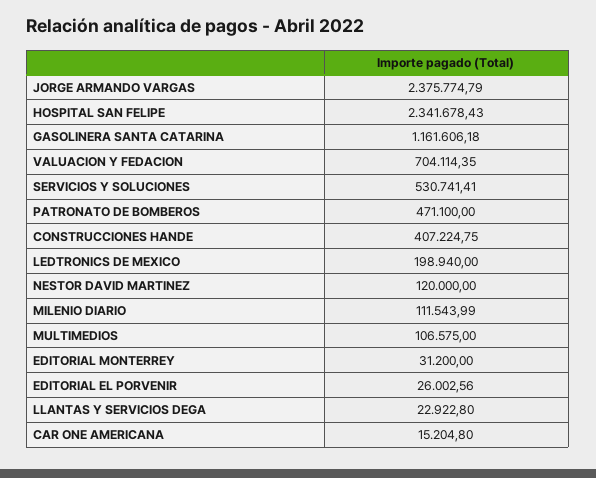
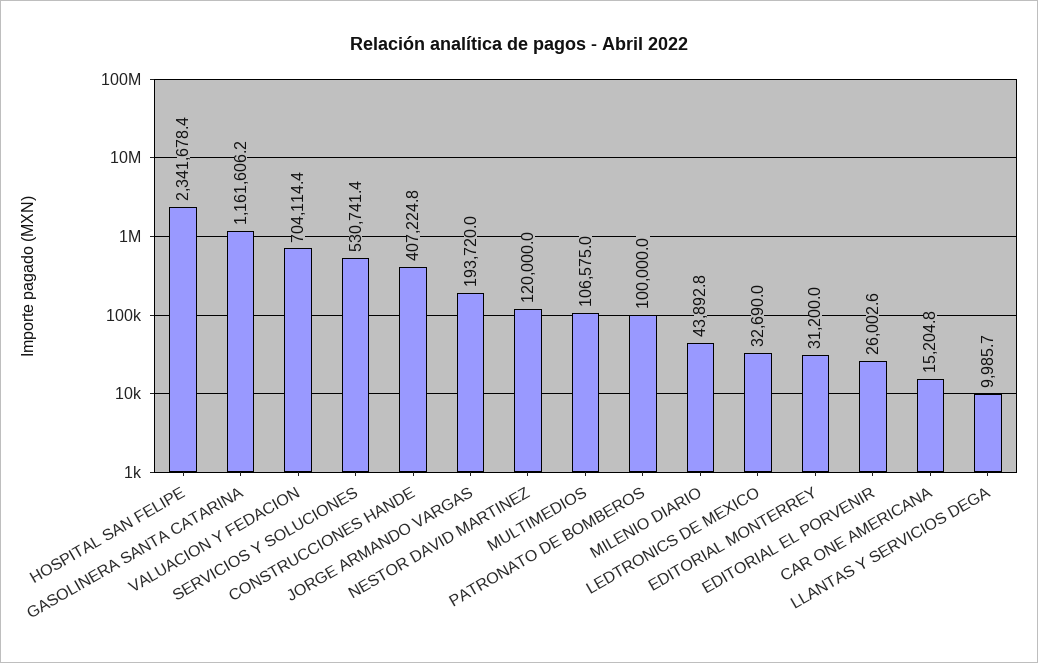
  {
-   "JORGE ARMANDO VARGAS": 2375774.79,
+   "JORGE ARMANDO VARGAS": 193720,
    "HOSPITAL SAN FELIPE": 2341678.43,
    "GASOLINERA SANTA CATARINA": 1161606.18,
    "VALUACION Y FEDACION": 704114.35,
    "SERVICIOS Y SOLUCIONES": 530741.41,
-   "PATRONATO DE BOMBEROS": 471100,
+   "PATRONATO DE BOMBEROS": 100000,
    "CONSTRUCCIONES HANDE": 407224.75,
-   "LEDTRONICS DE MEXICO": 198940,
+   "LEDTRONICS DE MEXICO": 32690,
    "NESTOR DAVID MARTINEZ": 120000,
-   "MILENIO DIARIO": 111543.99,
+   "MILENIO DIARIO": 43892.8,
    "MULTIMEDIOS": 106575,
    "EDITORIAL MONTERREY": 31200,
    "EDITORIAL EL PORVENIR": 26002.56,
-   "LLANTAS Y SERVICIOS DEGA": 22922.8,
+   "LLANTAS Y SERVICIOS DEGA": 9985.7,
    "CAR ONE AMERICANA": 15204.8
  }

